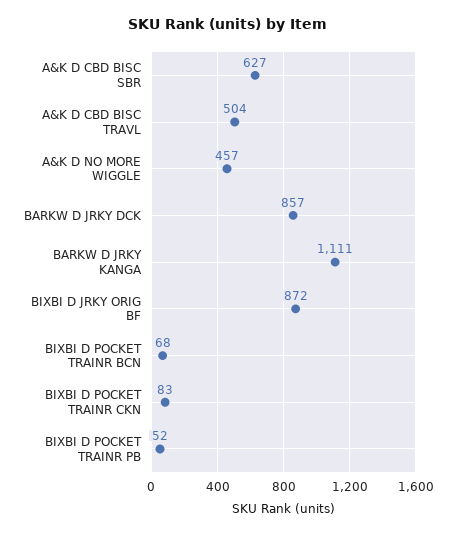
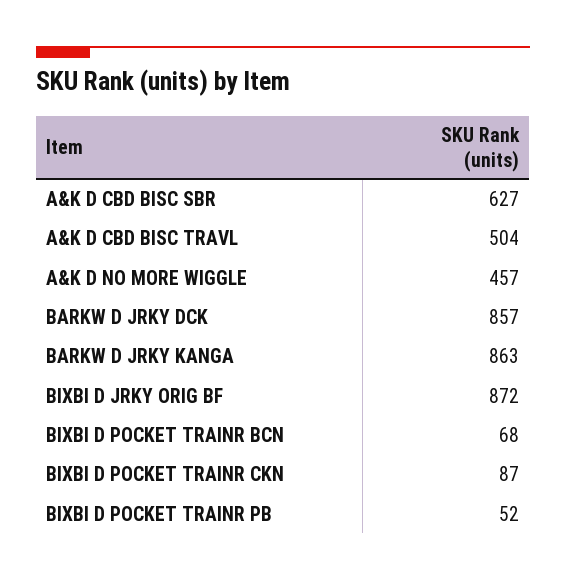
  {
    "A&K D CBD BISC SBR": 627,
    "A&K D CBD BISC TRAVL": 504,
    "A&K D NO MORE WIGGLE": 457,
    "BARKW D JRKY DCK": 857,
-   "BARKW D JRKY KANGA": 1111,
+   "BARKW D JRKY KANGA": 863,
    "BIXBI D JRKY ORIG BF": 872,
    "BIXBI D POCKET TRAINR BCN": 68,
-   "BIXBI D POCKET TRAINR CKN": 83,
+   "BIXBI D POCKET TRAINR CKN": 87,
    "BIXBI D POCKET TRAINR PB": 52
  }

